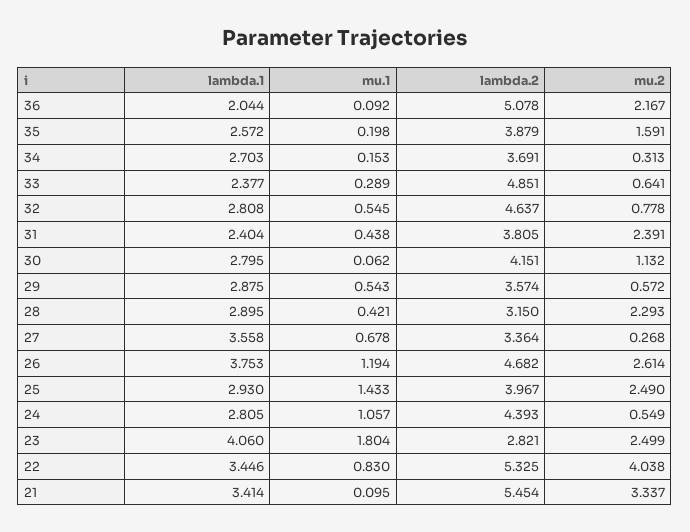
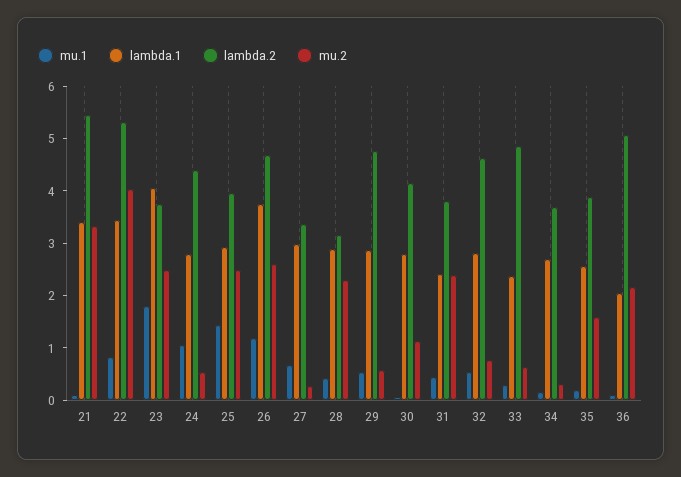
  {
    "lambda.1": {
      "36": 2.044,
      "35": 2.572,
      "34": 2.703,
      "33": 2.377,
      "32": 2.808,
      "31": 2.404,
      "30": 2.795,
      "29": 2.875,
      "28": 2.895,
-     "27": 3.558,
+     "27": 3,
      "26": 3.753,
      "25": 2.93,
      "24": 2.805,
      "23": 4.06,
      "22": 3.446,
      "21": 3.414
    },
    "mu.1": {
      "36": 0.092,
      "35": 0.198,
      "34": 0.153,
      "33": 0.289,
      "32": 0.545,
      "31": 0.438,
      "30": 0.062,
      "29": 0.543,
      "28": 0.421,
      "27": 0.678,
      "26": 1.194,
      "25": 1.433,
      "24": 1.057,
      "23": 1.804,
      "22": 0.83,
      "21": 0.095
    },
    "lambda.2": {
      "36": 5.078,
      "35": 3.879,
      "34": 3.691,
      "33": 4.851,
      "32": 4.637,
      "31": 3.805,
      "30": 4.151,
-     "29": 3.574,
+     "29": 4.8,
      "28": 3.15,
      "27": 3.364,
      "26": 4.682,
      "25": 3.967,
      "24": 4.393,
-     "23": 2.821,
+     "23": 3.8,
      "22": 5.325,
      "21": 5.454
    },
    "mu.2": {
      "36": 2.167,
      "35": 1.591,
      "34": 0.313,
      "33": 0.641,
      "32": 0.778,
      "31": 2.391,
      "30": 1.132,
      "29": 0.572,
      "28": 2.293,
      "27": 0.268,
      "26": 2.614,
      "25": 2.49,
      "24": 0.549,
      "23": 2.499,
      "22": 4.038,
      "21": 3.337
    }
  }

